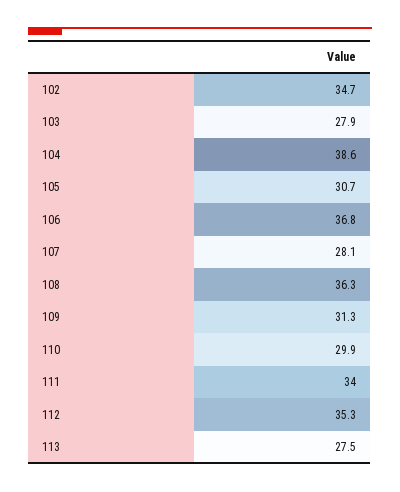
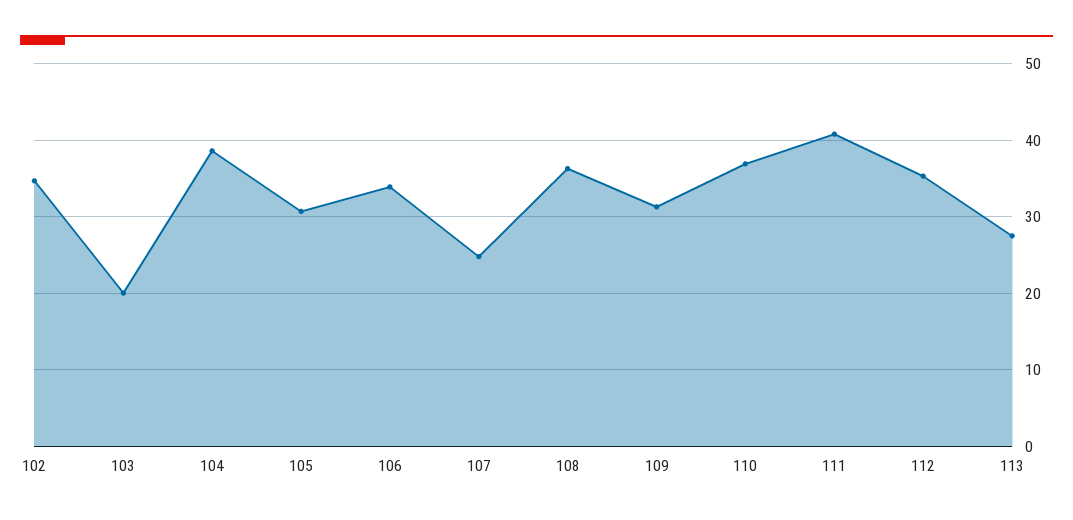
  {
    "102": 34.7,
-   "103": 27.9,
+   "103": 20,
    "104": 38.6,
    "105": 30.7,
-   "106": 36.8,
+   "106": 34,
-   "107": 28.1,
+   "107": 25,
    "108": 36.3,
    "109": 31.3,
-   "110": 29.9,
+   "110": 37,
-   "111": 34,
+   "111": 41,
    "112": 35.3,
    "113": 27.5
  }

